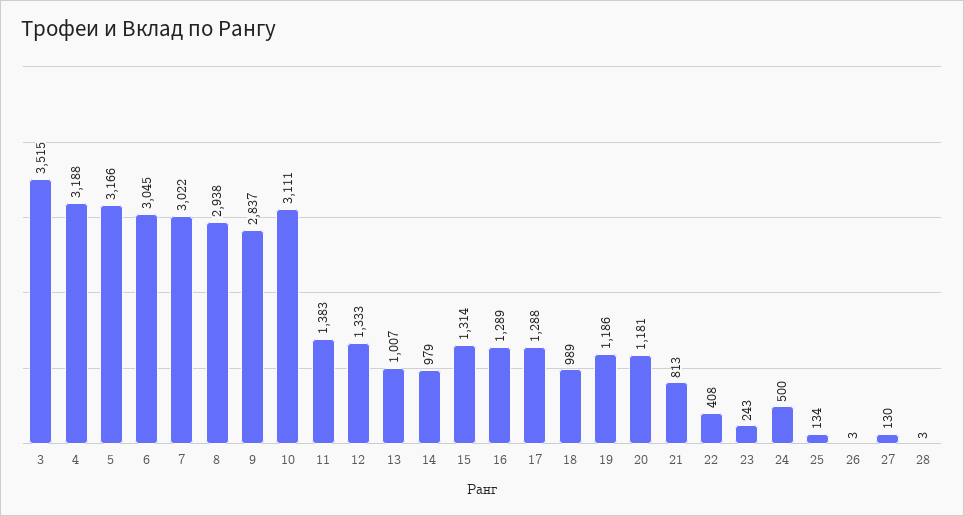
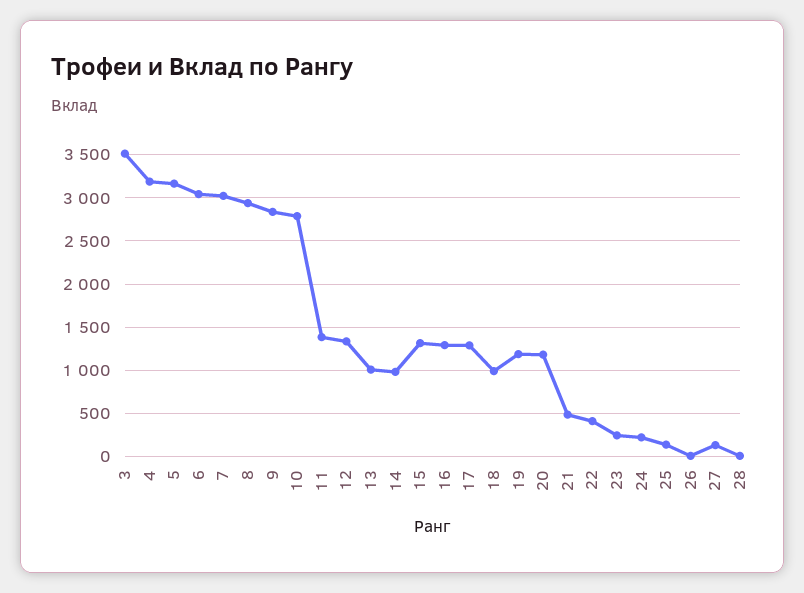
  {
    "3": 3515,
    "4": 3188,
    "5": 3166,
    "6": 3045,
    "7": 3022,
    "8": 2938,
    "9": 2837,
-   "10": 3111,
+   "10": 2800,
    "11": 1383,
    "12": 1333,
    "13": 1007,
    "14": 979,
    "15": 1314,
    "16": 1289,
    "17": 1288,
    "18": 989,
    "19": 1186,
    "20": 1181,
-   "21": 813,
+   "21": 500,
    "22": 408,
    "23": 243,
-   "24": 500,
+   "24": 200,
    "25": 134,
    "26": 3,
    "27": 130,
    "28": 3
  }

